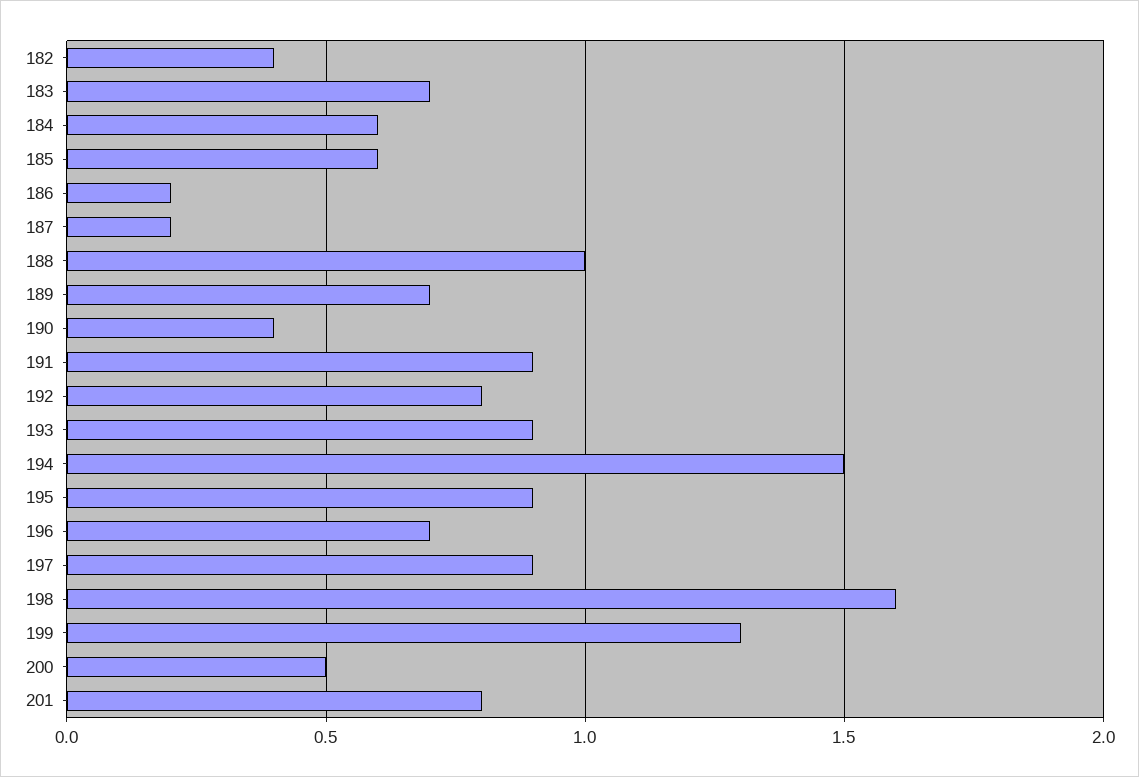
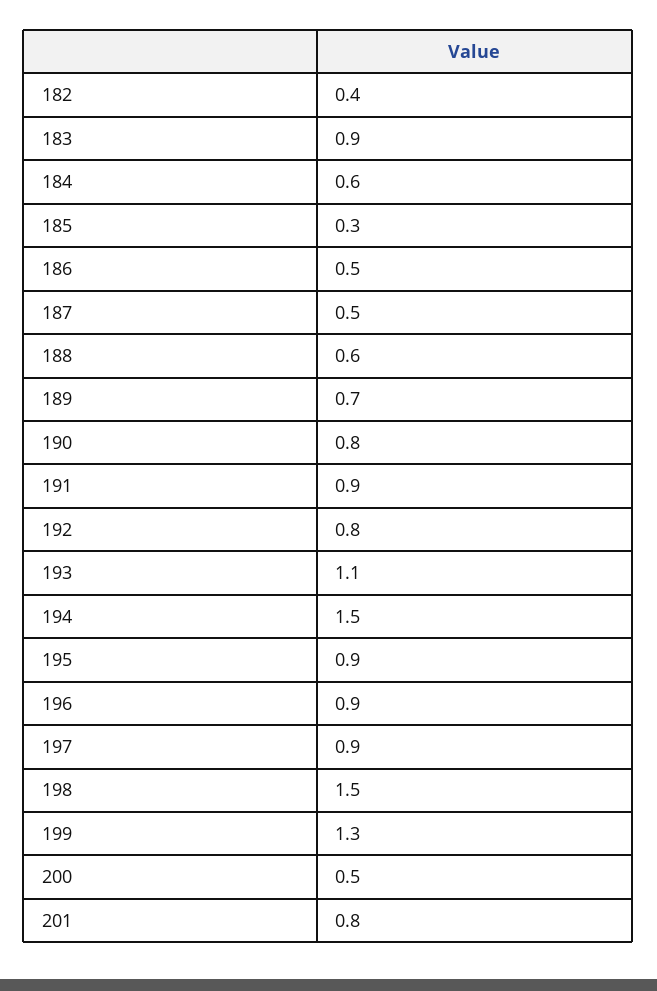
  {
    "182": 0.4,
-   "183": 0.7,
+   "183": 0.9,
    "184": 0.6,
-   "185": 0.6,
+   "185": 0.3,
-   "186": 0.2,
+   "186": 0.5,
-   "187": 0.2,
+   "187": 0.5,
-   "188": 1,
+   "188": 0.6,
    "189": 0.7,
-   "190": 0.4,
+   "190": 0.8,
    "191": 0.9,
    "192": 0.8,
-   "193": 0.9,
+   "193": 1.1,
    "194": 1.5,
    "195": 0.9,
-   "196": 0.7,
+   "196": 0.9,
    "197": 0.9,
-   "198": 1.6,
+   "198": 1.5,
    "199": 1.3,
    "200": 0.5,
    "201": 0.8
  }

